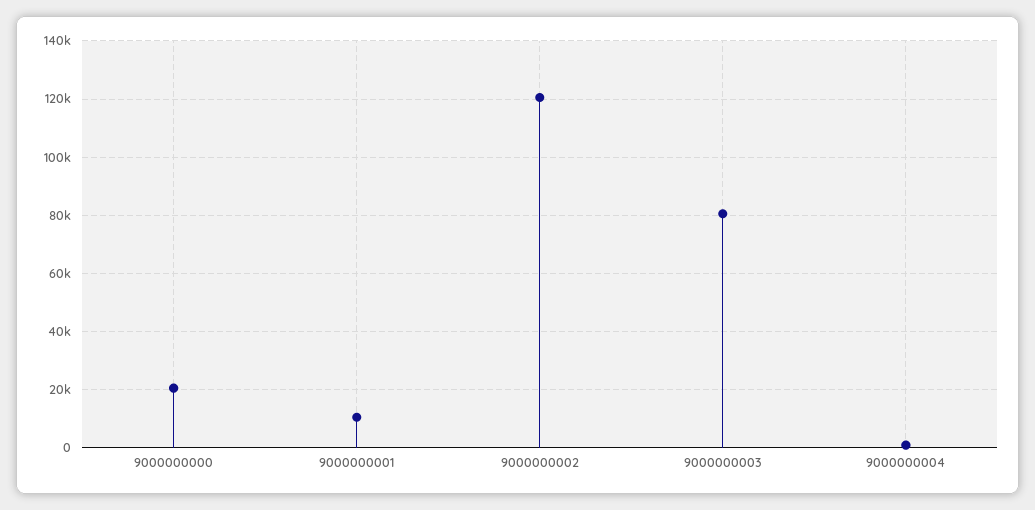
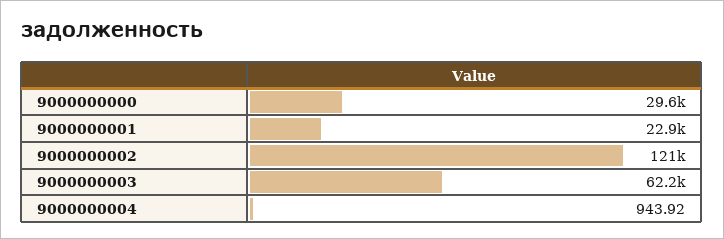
  {
-   "9000000000": 20000,
+   "9000000000": 29600,
-   "9000000001": 10000,
+   "9000000001": 22900,
    "9000000002": 121000,
-   "9000000003": 80000,
+   "9000000003": 62200,
    "9000000004": 943.92
  }

